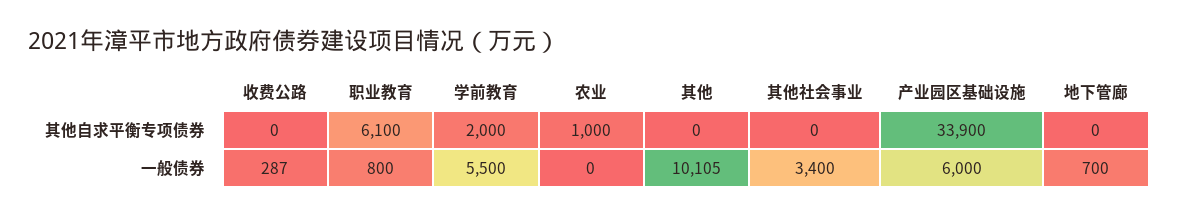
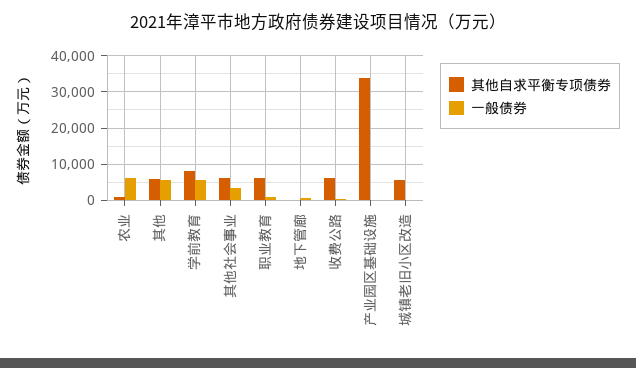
  {
    "其他自求平衡专项债券": {
-     "收费公路": 0,
+     "收费公路": 6000,
      "职业教育": 6100,
-     "学前教育": 2000,
+     "学前教育": 8000,
      "农业": 1000,
-     "其他": 0,
+     "其他": 6000,
-     "其他社会事业": 0,
+     "其他社会事业": 6000,
      "产业园区基础设施": 33900,
-     "地下管廊": 0
+     "地下管廊": 0,
+     "城镇老旧小区改造": 6000
    },
    "一般债券": {
      "收费公路": 287,
      "职业教育": 800,
      "学前教育": 5500,
-     "农业": 0,
+     "农业": 6000,
-     "其他": 10105,
+     "其他": 6000,
      "其他社会事业": 3400,
-     "产业园区基础设施": 6000,
+     "产业园区基础设施": 0,
-     "地下管廊": 700
+     "地下管廊": 700,
+     "城镇老旧小区改造": 0
    }
  }

